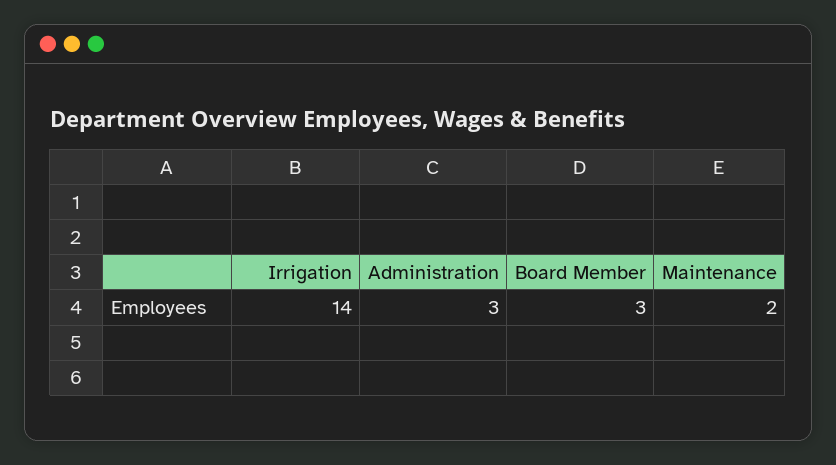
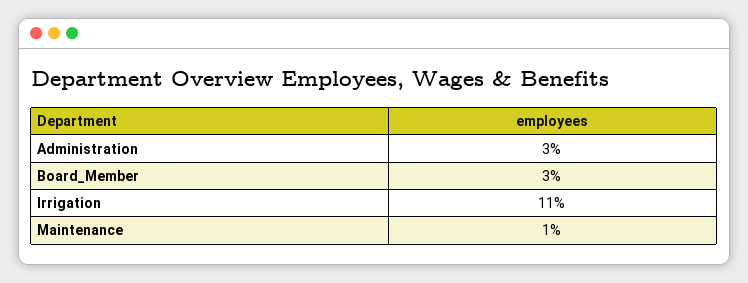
  {
-   "Irrigation": 14,
+   "Irrigation": 11,
    "Administration": 3,
    "Board Member": 3,
-   "Maintenance": 2
+   "Maintenance": 1
  }

